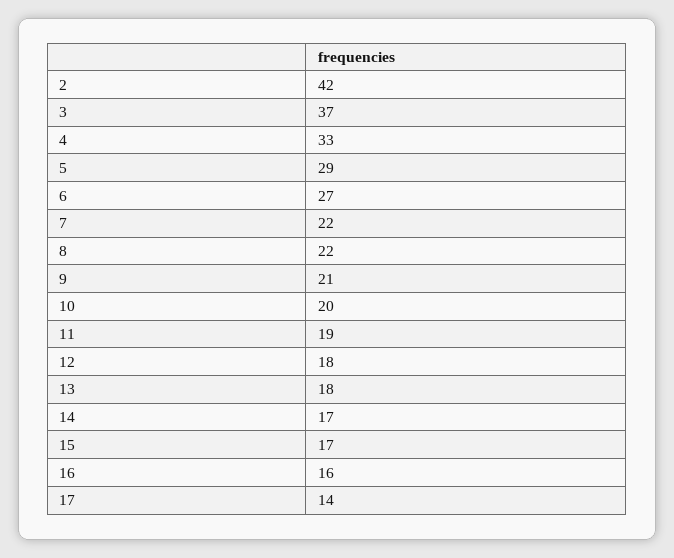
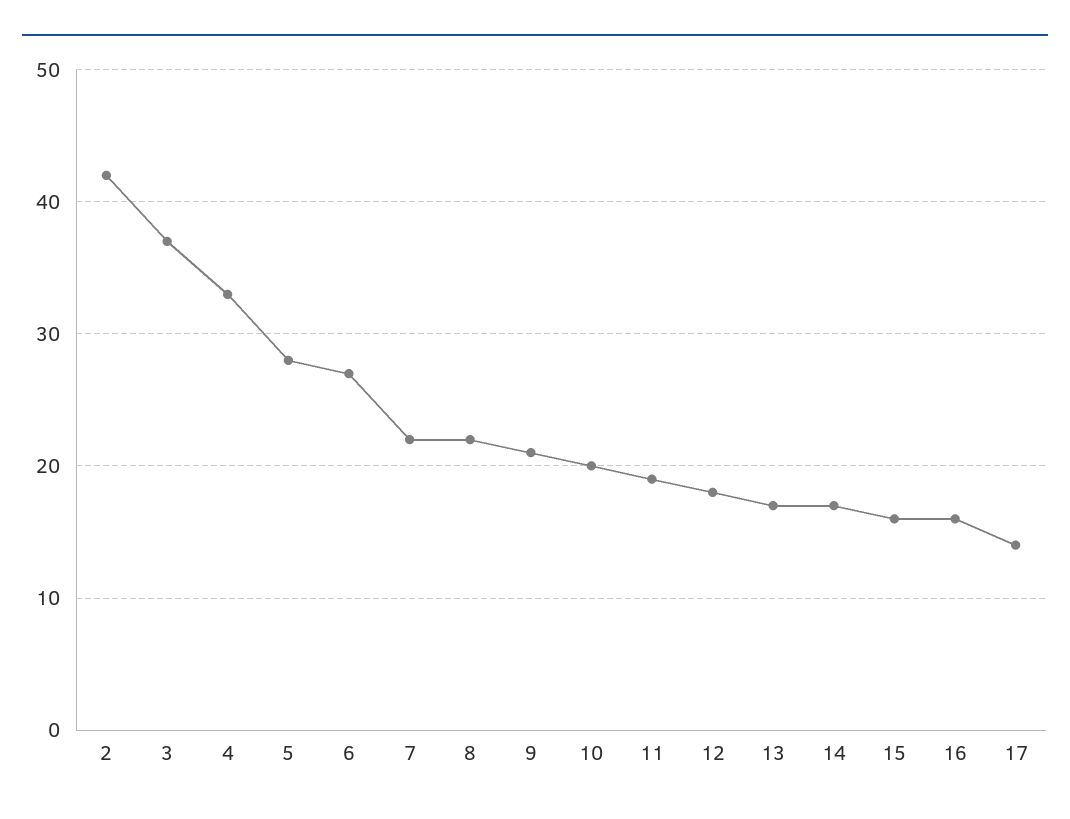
  {
    "2": 42,
    "3": 37,
    "4": 33,
-   "5": 29,
+   "5": 28,
    "6": 27,
    "7": 22,
    "8": 22,
    "9": 21,
    "10": 20,
    "11": 19,
    "12": 18,
-   "13": 18,
+   "13": 17,
    "14": 17,
-   "15": 17,
+   "15": 16,
    "16": 16,
    "17": 14
  }

